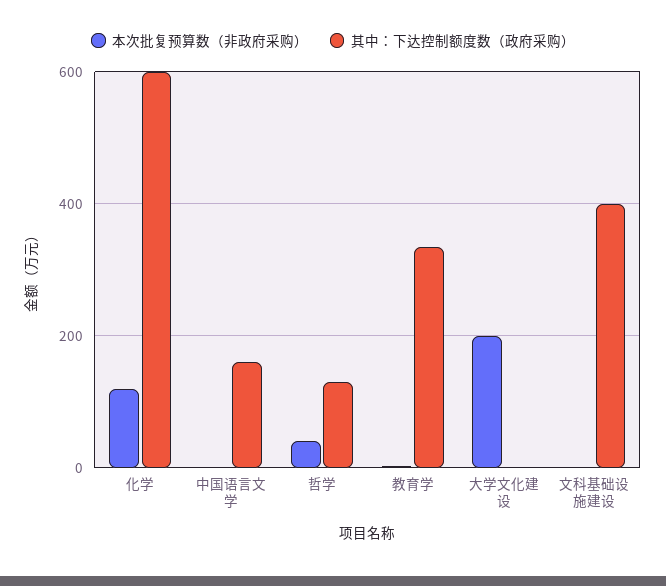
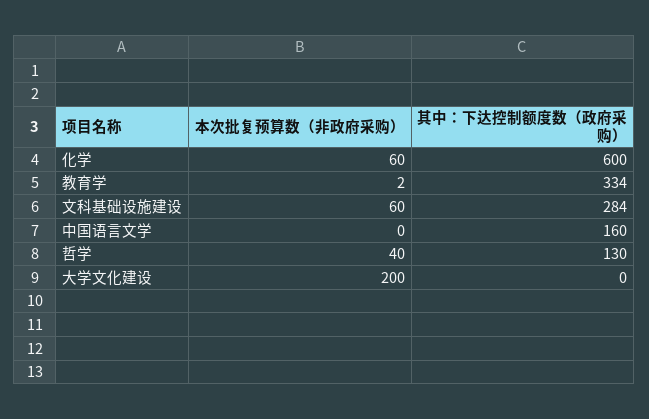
  {
    "本次批复预算数（非政府采购）": {
-     "化学": 120,
+     "化学": 60,
      "中国语言文学": 0,
      "哲学": 40,
      "教育学": 2,
      "大学文化建设": 200,
-     "文科基础设施建设": 0
+     "文科基础设施建设": 60
    },
    "其中：下达控制额度数（政府采购）": {
      "化学": 600,
      "中国语言文学": 160,
      "哲学": 130,
      "教育学": 334,
      "大学文化建设": 0,
-     "文科基础设施建设": 400
+     "文科基础设施建设": 284
    }
  }

